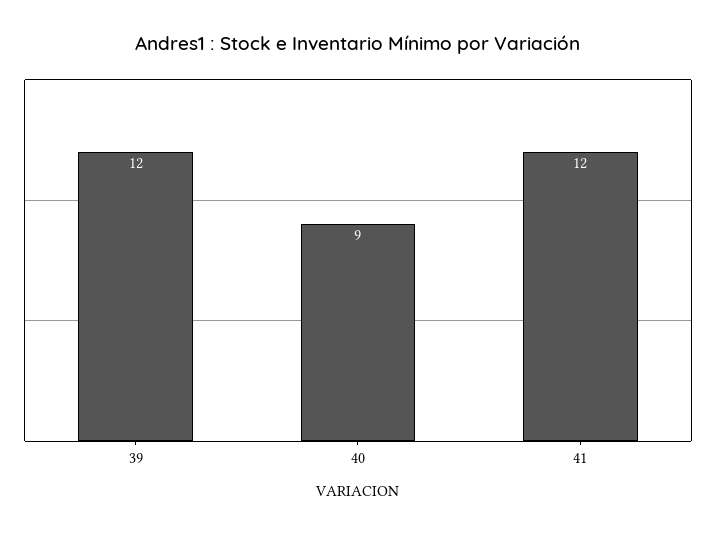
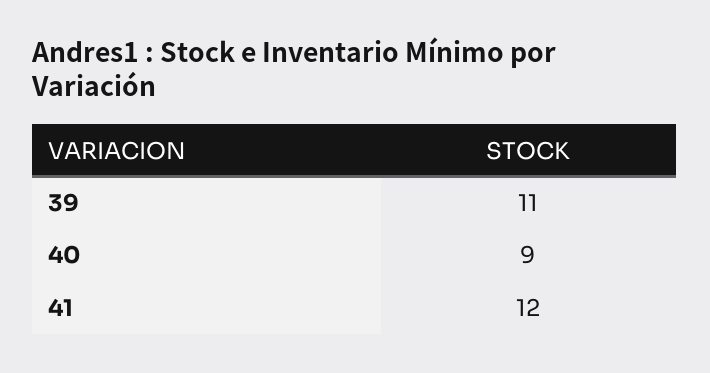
  {
-   "39": 12,
+   "39": 11,
    "40": 9,
    "41": 12
  }

